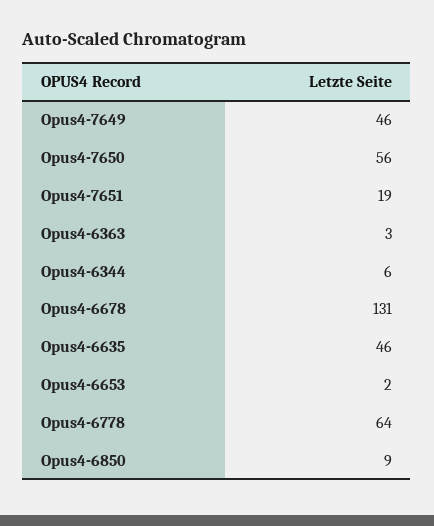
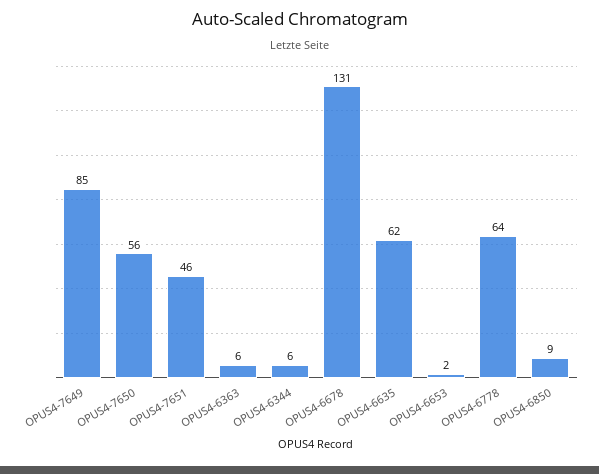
  {
-   "Opus4-7649": 46,
+   "Opus4-7649": 85,
    "Opus4-7650": 56,
-   "Opus4-7651": 19,
+   "Opus4-7651": 46,
-   "Opus4-6363": 3,
+   "Opus4-6363": 6,
    "Opus4-6344": 6,
    "Opus4-6678": 131,
-   "Opus4-6635": 46,
+   "Opus4-6635": 62,
    "Opus4-6653": 2,
    "Opus4-6778": 64,
    "Opus4-6850": 9
  }

